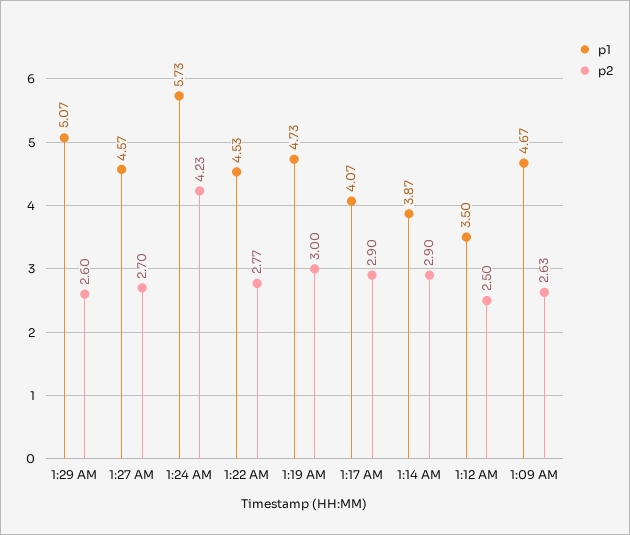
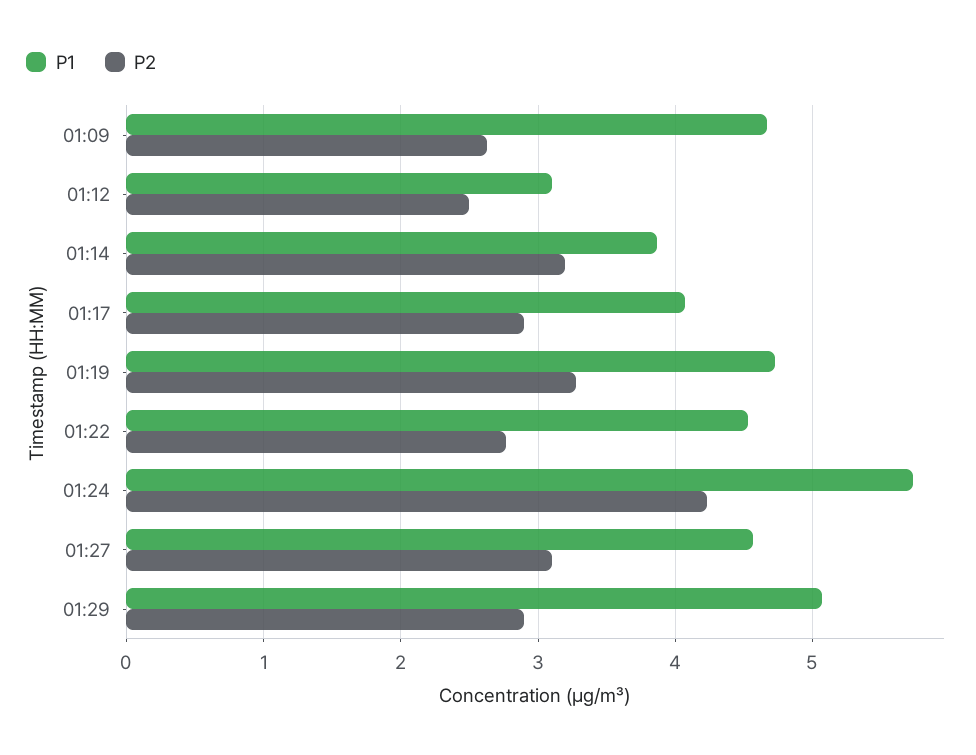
  {
    "p1": {
      "1:29 AM": 5.07,
      "1:27 AM": 4.57,
      "1:24 AM": 5.73,
      "1:22 AM": 4.53,
      "1:19 AM": 4.73,
      "1:17 AM": 4.07,
      "1:14 AM": 3.87,
-     "1:12 AM": 3.5,
+     "1:12 AM": 3.1,
      "1:09 AM": 4.67
    },
    "p2": {
-     "1:29 AM": 2.6,
+     "1:29 AM": 2.9,
-     "1:27 AM": 2.7,
+     "1:27 AM": 3.1,
      "1:24 AM": 4.23,
      "1:22 AM": 2.77,
-     "1:19 AM": 3,
+     "1:19 AM": 3.3,
      "1:17 AM": 2.9,
-     "1:14 AM": 2.9,
+     "1:14 AM": 3.2,
      "1:12 AM": 2.5,
      "1:09 AM": 2.63
    }
  }

